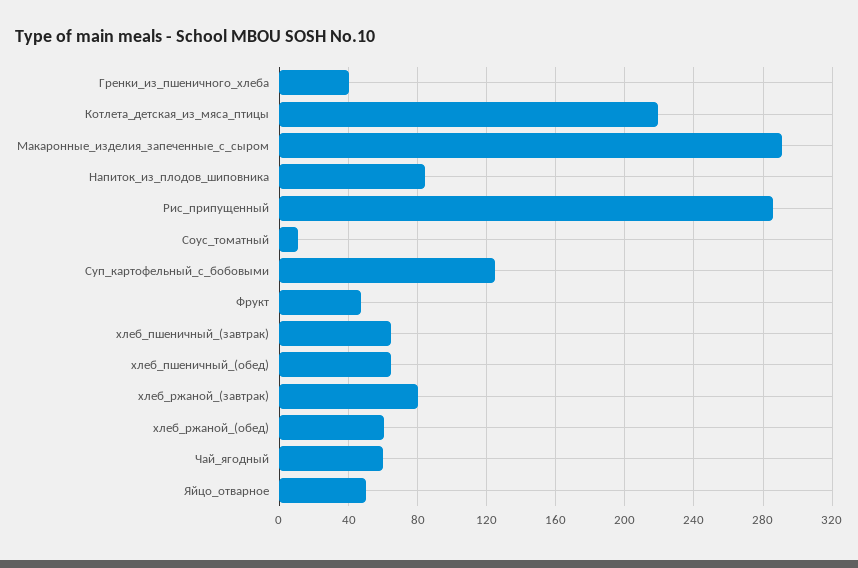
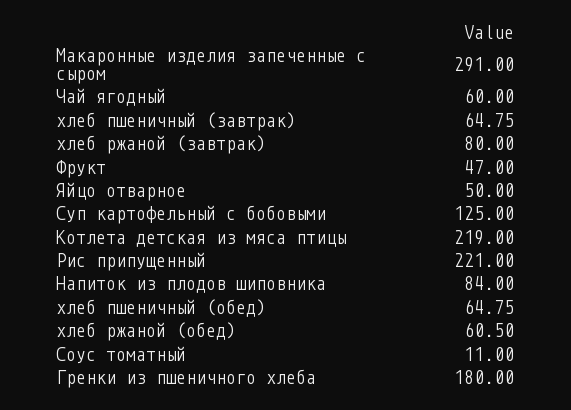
  {
-   "Гренки_из_пшеничного_хлеба": 40,
+   "Гренки_из_пшеничного_хлеба": 180,
    "Котлета_детская_из_мяса_птицы": 219,
    "Макаронные_изделия_запеченные_с_сыром": 291,
    "Напиток_из_плодов_шиповника": 84,
-   "Рис_припущенный": 285,
+   "Рис_припущенный": 221,
    "Соус_томатный": 11,
    "Суп_картофельный_с_бобовыми": 125,
    "Фрукт": 47,
    "хлеб_пшеничный_(завтрак)": 64.75,
    "хлеб_пшеничный_(обед)": 64.75,
    "хлеб_ржаной_(завтрак)": 80,
    "хлеб_ржаной_(обед)": 60.5,
    "Чай_ягодный": 60,
    "Яйцо_отварное": 50
  }

